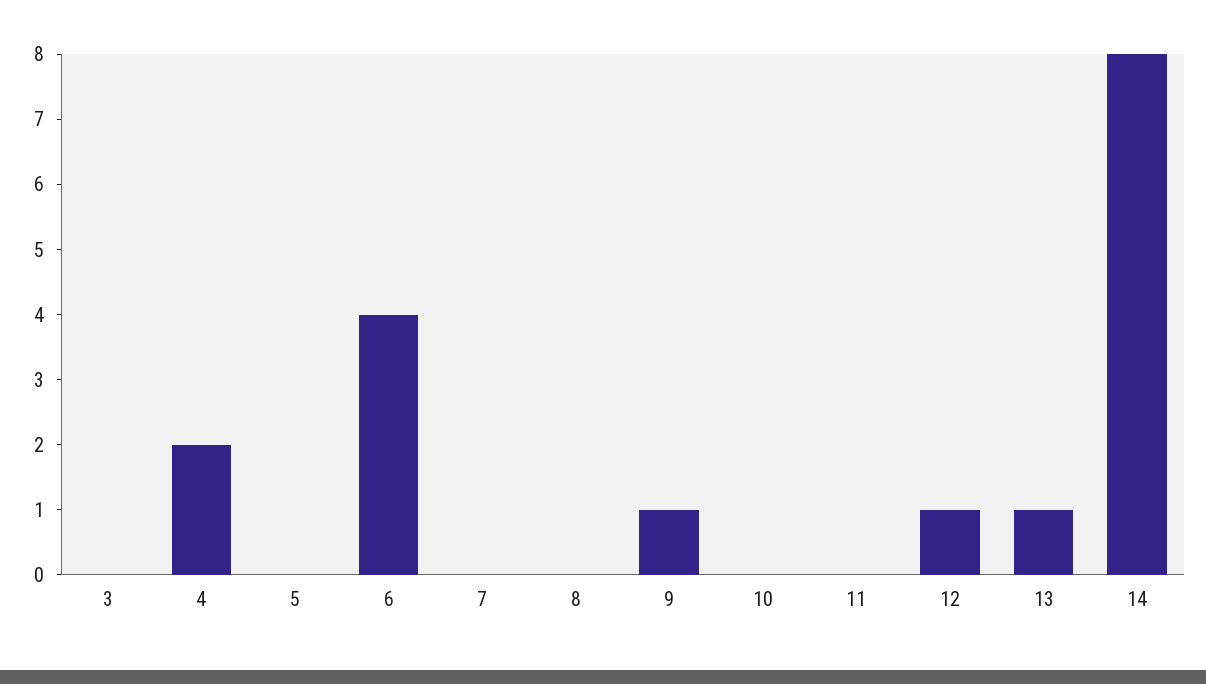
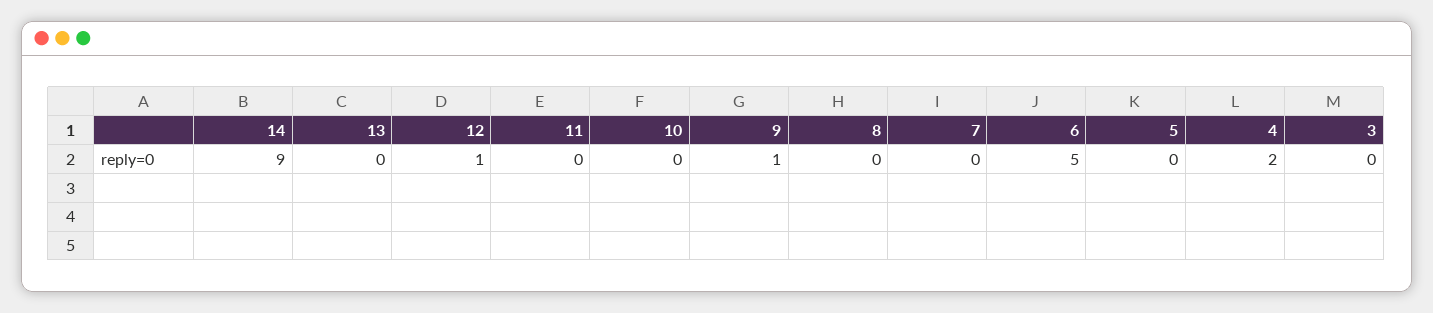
  {
    "3": 0,
    "4": 2,
    "5": 0,
-   "6": 4,
+   "6": 5,
    "7": 0,
    "8": 0,
    "9": 1,
    "10": 0,
    "11": 0,
    "12": 1,
-   "13": 1,
+   "13": 0,
-   "14": 8
+   "14": 9
  }

